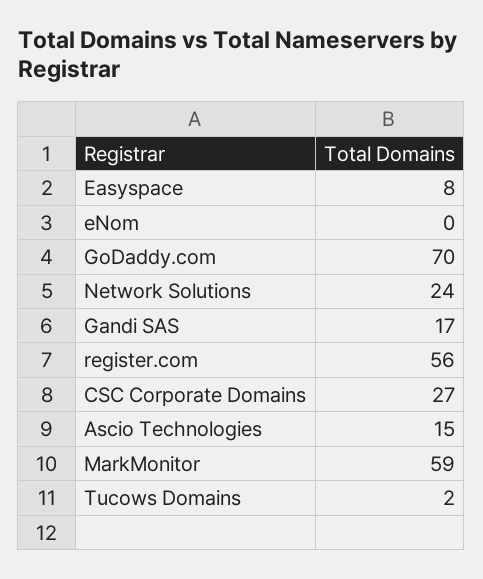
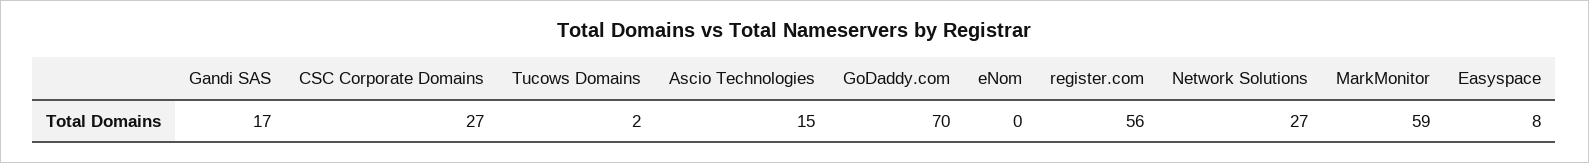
  {
    "Easyspace": 8,
    "eNom": 0,
    "GoDaddy.com": 70,
-   "Network Solutions": 24,
+   "Network Solutions": 27,
    "Gandi SAS": 17,
    "register.com": 56,
    "CSC Corporate Domains": 27,
    "Ascio Technologies": 15,
    "MarkMonitor": 59,
    "Tucows Domains": 2
  }

